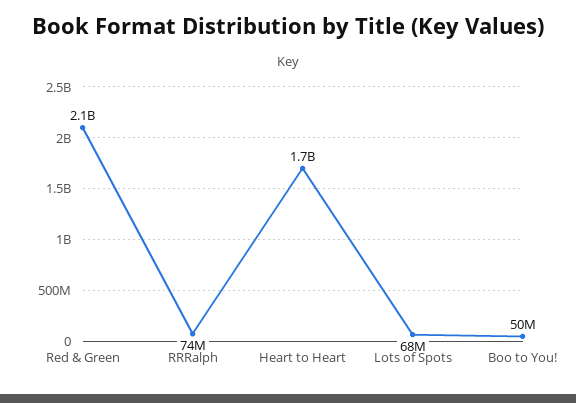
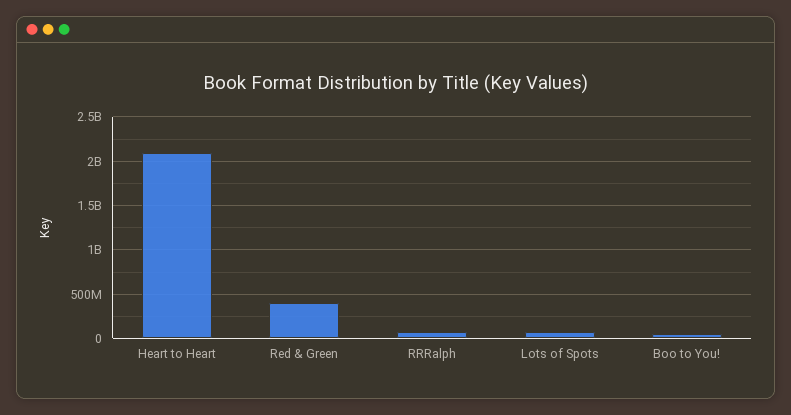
  {
-   "Red & Green": 2100000000,
+   "Red & Green": 400000000,
    "RRRalph": 74000000,
-   "Heart to Heart": 1700000000,
+   "Heart to Heart": 2100000000,
    "Lots of Spots": 68000000,
    "Boo to You!": 50000000
  }

